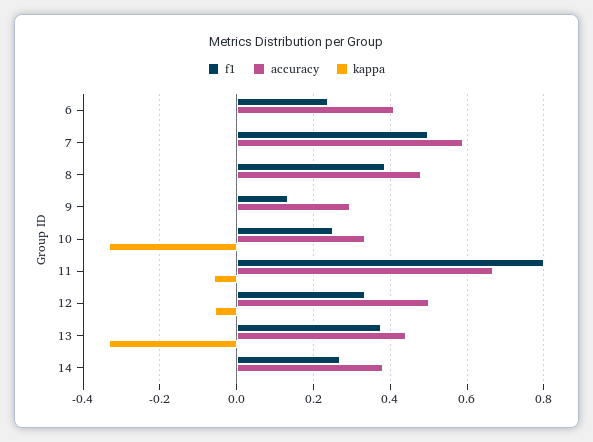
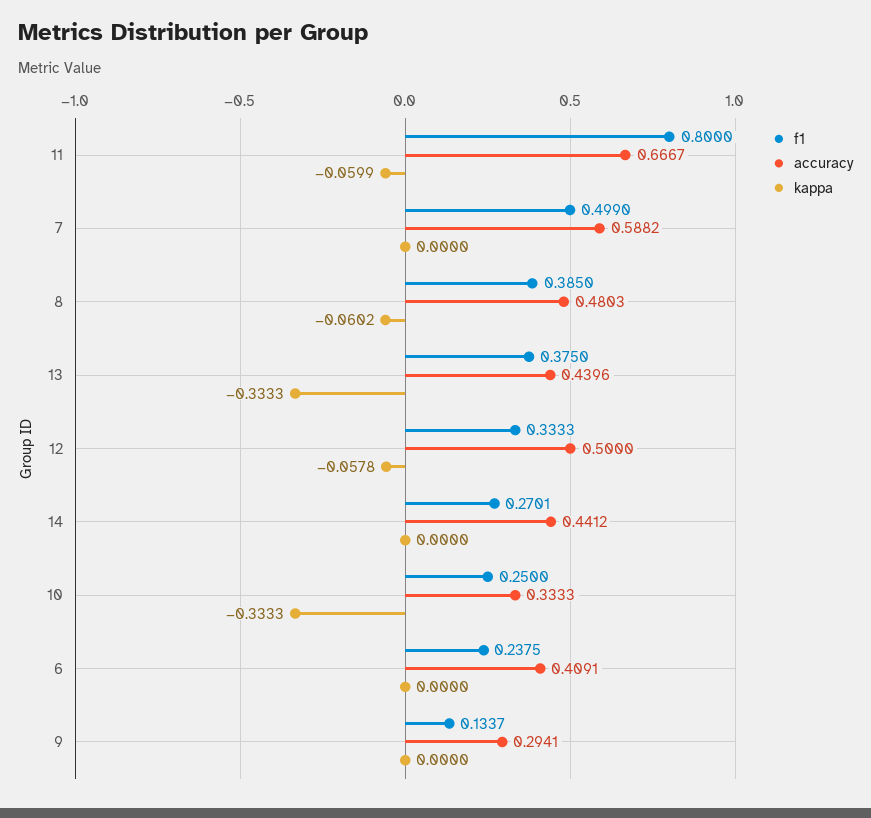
  {
    "f1": {
      "6": 0.2375,
      "7": 0.499,
      "8": 0.385,
      "9": 0.1337,
      "10": 0.25,
      "11": 0.8,
      "12": 0.3333,
      "13": 0.375,
      "14": 0.2701
    },
    "accuracy": {
      "6": 0.4091,
      "7": 0.5882,
      "8": 0.4803,
      "9": 0.2941,
      "10": 0.3333,
      "11": 0.6667,
      "12": 0.5,
      "13": 0.4396,
-     "14": 0.38
+     "14": 0.4412
    },
    "kappa": {
      "6": 0,
      "7": 0,
-     "8": 0,
+     "8": -0.0602,
      "9": 0,
      "10": -0.3333,
      "11": -0.0599,
      "12": -0.0578,
      "13": -0.3333,
      "14": 0
    }
  }

